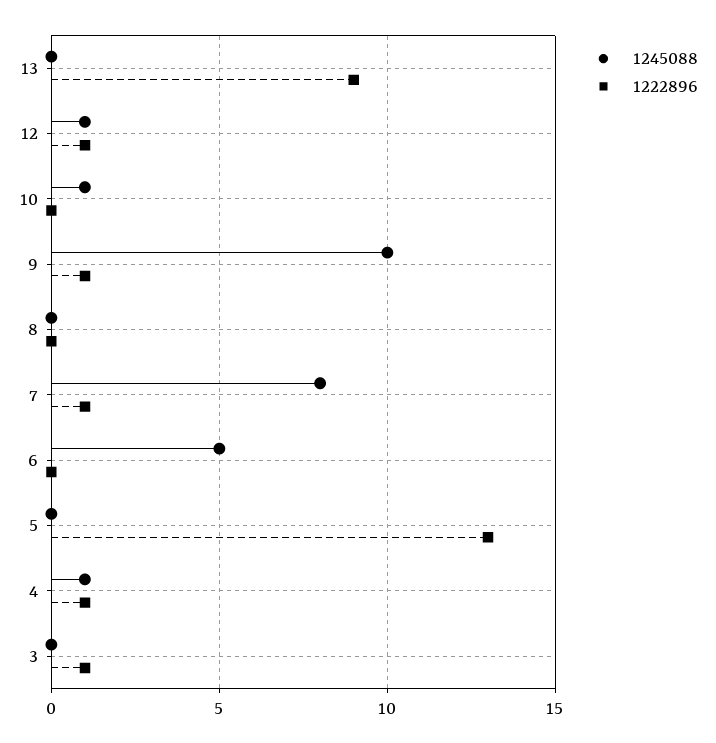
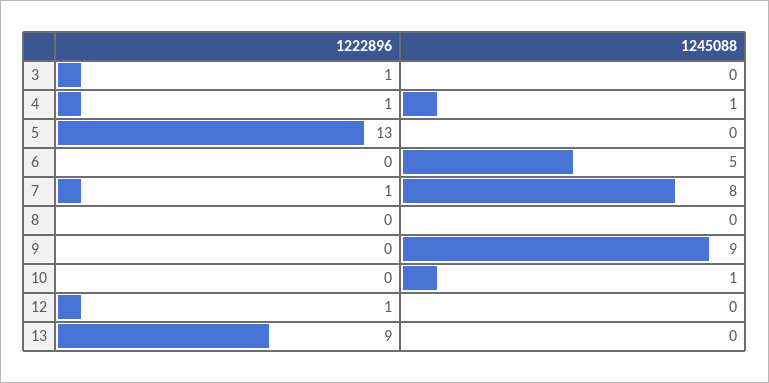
  {
    "1245088": {
      "13": 0,
-     "12": 1,
+     "12": 0,
      "10": 1,
-     "9": 10,
+     "9": 9,
      "8": 0,
      "7": 8,
      "6": 5,
      "5": 0,
      "4": 1,
      "3": 0
    },
    "1222896": {
      "13": 9,
      "12": 1,
      "10": 0,
-     "9": 1,
+     "9": 0,
      "8": 0,
      "7": 1,
      "6": 0,
      "5": 13,
      "4": 1,
      "3": 1
    }
  }

